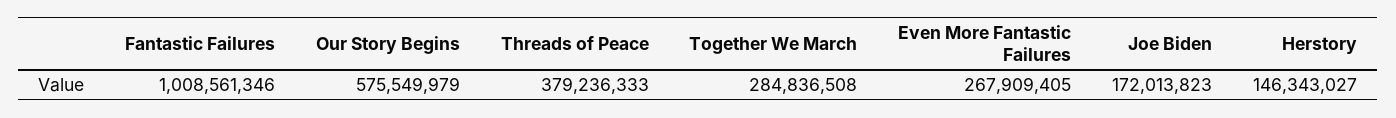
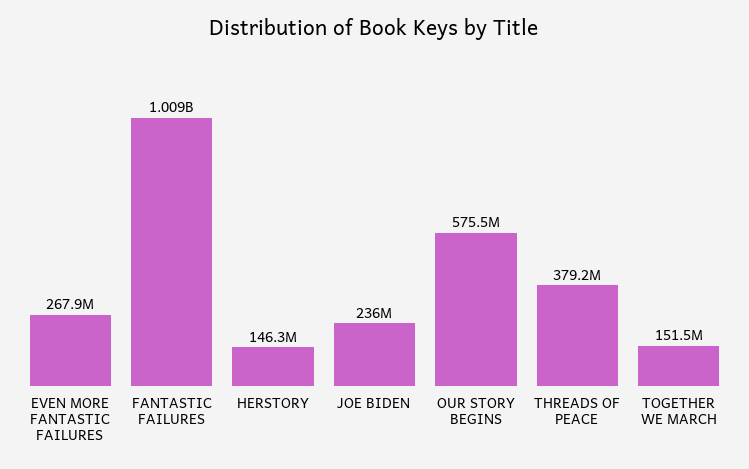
  {
    "Fantastic Failures": 1008561346,
    "Our Story Begins": 575549979,
    "Threads of Peace": 379236333,
-   "Together We March": 284836508,
+   "Together We March": 151500000,
    "Even More Fantastic Failures": 267909405,
-   "Joe Biden": 172013823,
+   "Joe Biden": 236000000,
    "Herstory": 146343027
  }

